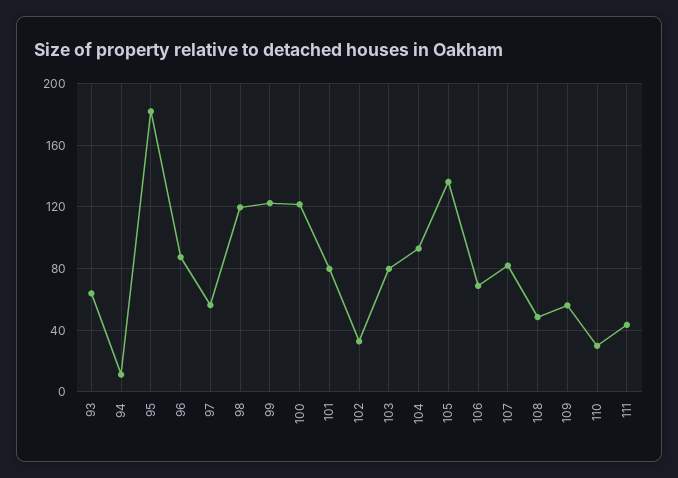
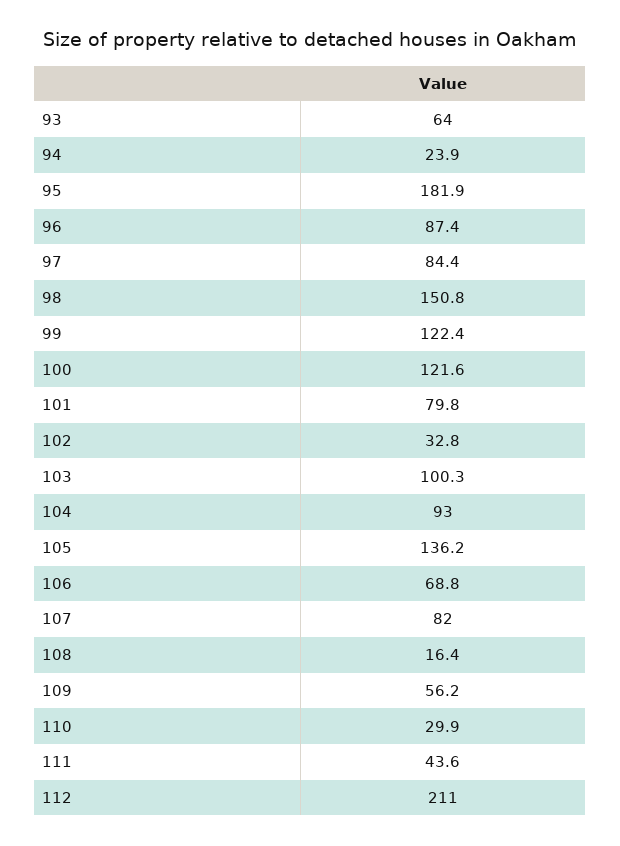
  {
    "93": 64,
-   "94": 10,
+   "94": 23.9,
    "95": 181.9,
    "96": 87.4,
-   "97": 55,
+   "97": 84.4,
-   "98": 120,
+   "98": 150.8,
    "99": 122.4,
    "100": 121.6,
    "101": 79.8,
    "102": 32.8,
-   "103": 80,
+   "103": 100.3,
    "104": 93,
    "105": 136.2,
    "106": 68.8,
    "107": 82,
-   "108": 50,
+   "108": 16.4,
    "109": 56.2,
    "110": 29.9,
-   "111": 43.6
+   "111": 43.6,
+   "112": 211
  }

